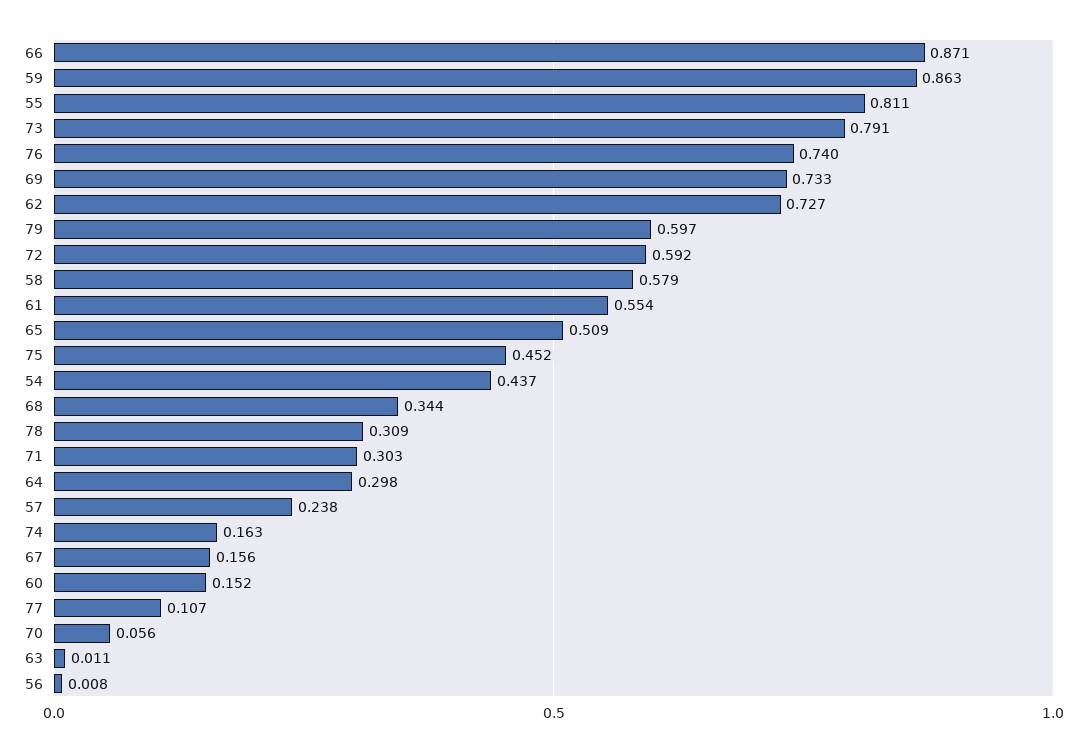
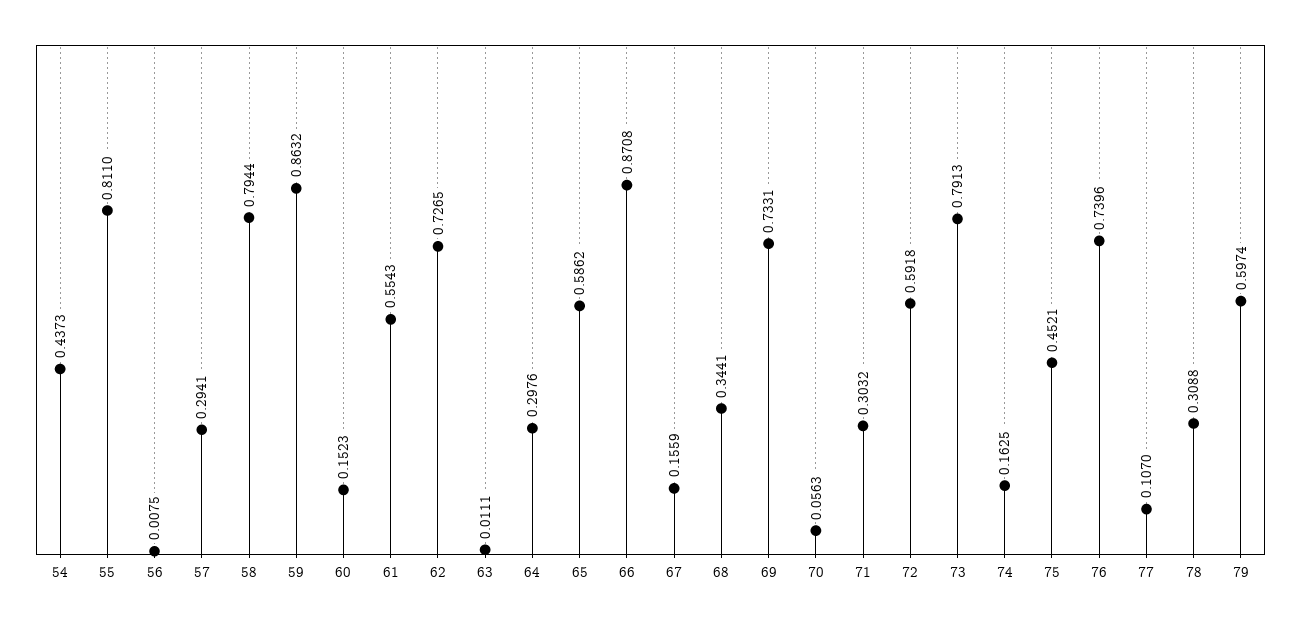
  {
    "66": 0.8708,
    "59": 0.8632,
    "55": 0.811,
    "73": 0.7913,
    "76": 0.7396,
    "69": 0.7331,
    "62": 0.7265,
    "79": 0.5974,
    "72": 0.5918,
-   "58": 0.579,
+   "58": 0.7944,
    "61": 0.5543,
-   "65": 0.509,
+   "65": 0.5862,
    "75": 0.4521,
    "54": 0.4373,
    "68": 0.3441,
    "78": 0.3088,
    "71": 0.3032,
    "64": 0.2976,
-   "57": 0.238,
+   "57": 0.2941,
    "74": 0.1625,
    "67": 0.1559,
    "60": 0.1523,
    "77": 0.107,
    "70": 0.0563,
    "63": 0.0111,
    "56": 0.0075
  }

